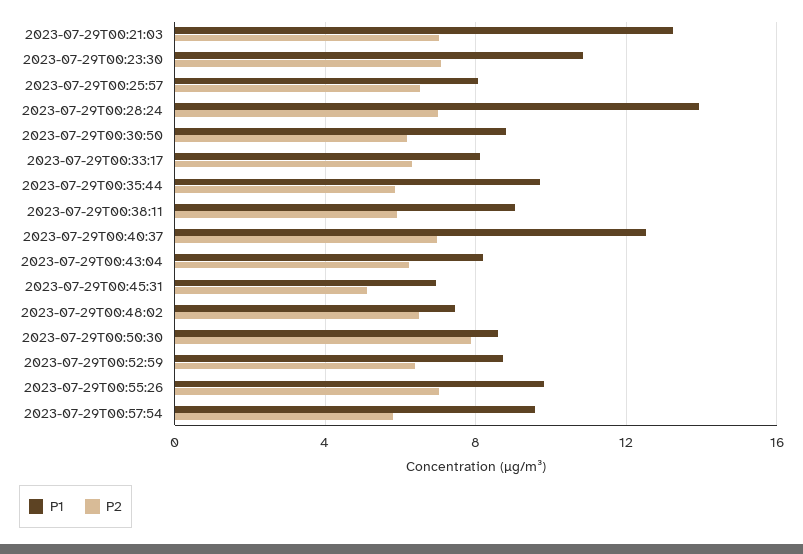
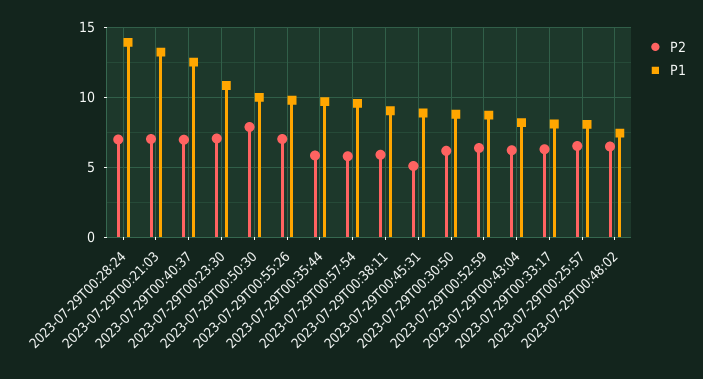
  {
    "P1": {
      "2023-07-29T00:21:03": 13,
      "2023-07-29T00:23:30": 11,
      "2023-07-29T00:25:57": 8,
      "2023-07-29T00:28:24": 14,
      "2023-07-29T00:30:50": 9,
      "2023-07-29T00:33:17": 8,
      "2023-07-29T00:35:44": 9.5,
      "2023-07-29T00:38:11": 9,
      "2023-07-29T00:40:37": 12.5,
      "2023-07-29T00:43:04": 8,
-     "2023-07-29T00:45:31": 7,
+     "2023-07-29T00:45:31": 9,
      "2023-07-29T00:48:02": 7.5,
-     "2023-07-29T00:50:30": 8.5,
+     "2023-07-29T00:50:30": 10,
      "2023-07-29T00:52:59": 8.5,
      "2023-07-29T00:55:26": 10,
      "2023-07-29T00:57:54": 9.5
    },
    "P2": {
      "2023-07-29T00:21:03": 7,
      "2023-07-29T00:23:30": 7,
      "2023-07-29T00:25:57": 6.5,
      "2023-07-29T00:28:24": 7,
      "2023-07-29T00:30:50": 6,
      "2023-07-29T00:33:17": 6.5,
      "2023-07-29T00:35:44": 6,
      "2023-07-29T00:38:11": 6,
      "2023-07-29T00:40:37": 7,
      "2023-07-29T00:43:04": 6,
      "2023-07-29T00:45:31": 5,
      "2023-07-29T00:48:02": 6.5,
      "2023-07-29T00:50:30": 8,
      "2023-07-29T00:52:59": 6.5,
      "2023-07-29T00:55:26": 7,
      "2023-07-29T00:57:54": 6
    }
  }

